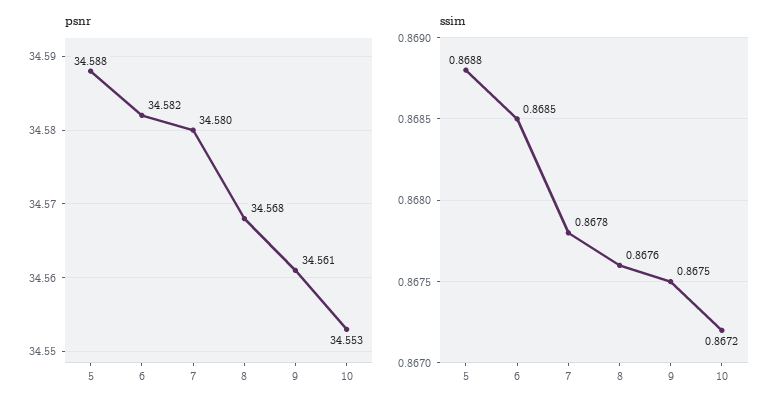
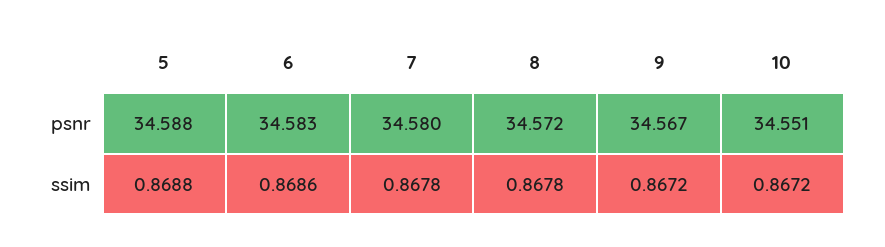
  {
    "psnr": {
      "5": 34.588,
-     "6": 34.582,
+     "6": 34.583,
      "7": 34.58,
-     "8": 34.568,
+     "8": 34.572,
-     "9": 34.561,
+     "9": 34.567,
-     "10": 34.553
+     "10": 34.551
    },
    "ssim": {
      "5": 0.8688,
-     "6": 0.8685,
+     "6": 0.8686,
      "7": 0.8678,
-     "8": 0.8676,
+     "8": 0.8678,
-     "9": 0.8675,
+     "9": 0.8672,
      "10": 0.8672
    }
  }

